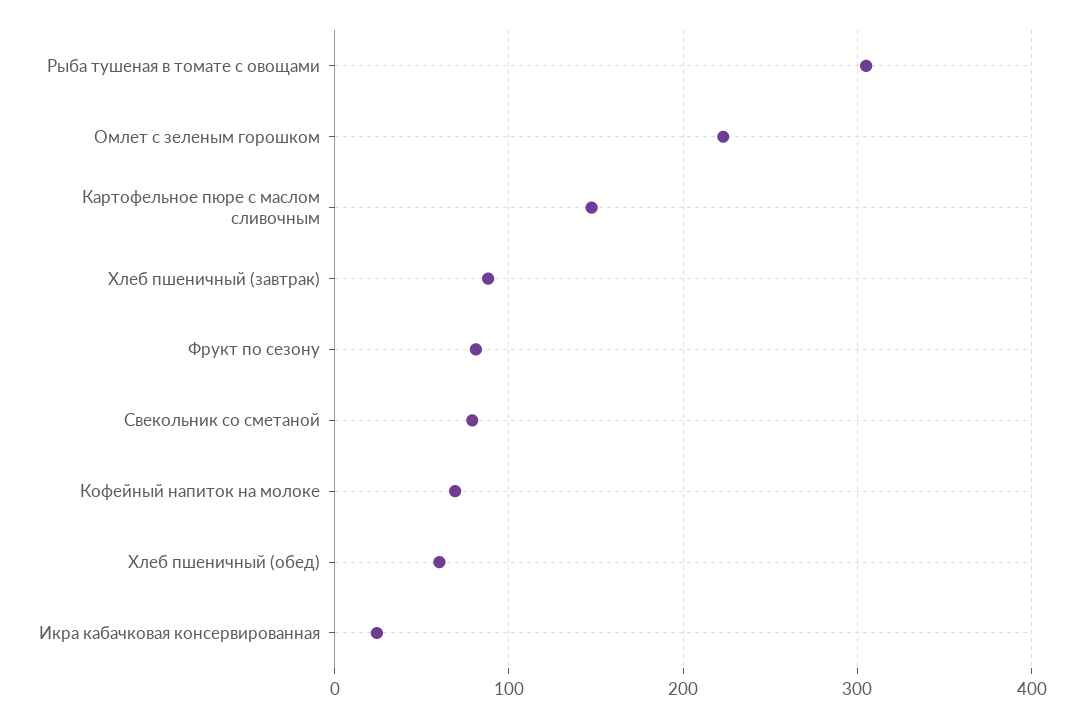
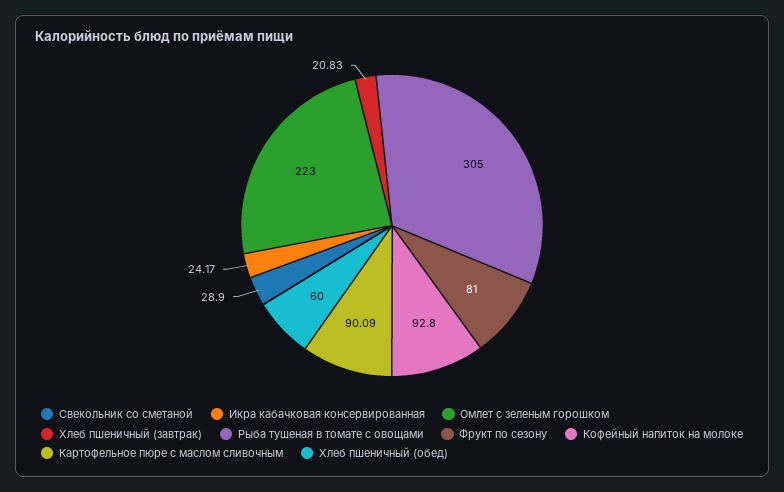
  {
    "Рыба тушеная в томате с овощами": 305,
    "Омлет с зеленым горошком": 223,
-   "Картофельное пюре с маслом сливочным": 150,
+   "Картофельное пюре с маслом сливочным": 90.09,
-   "Хлеб пшеничный (завтрак)": 90,
+   "Хлеб пшеничный (завтрак)": 20.83,
    "Фрукт по сезону": 81,
-   "Свекольник со сметаной": 80,
+   "Свекольник со сметаной": 28.9,
-   "Кофейный напиток на молоке": 70,
+   "Кофейный напиток на молоке": 92.8,
    "Хлеб пшеничный (обед)": 60,
    "Икра кабачковая консервированная": 24.17
  }

